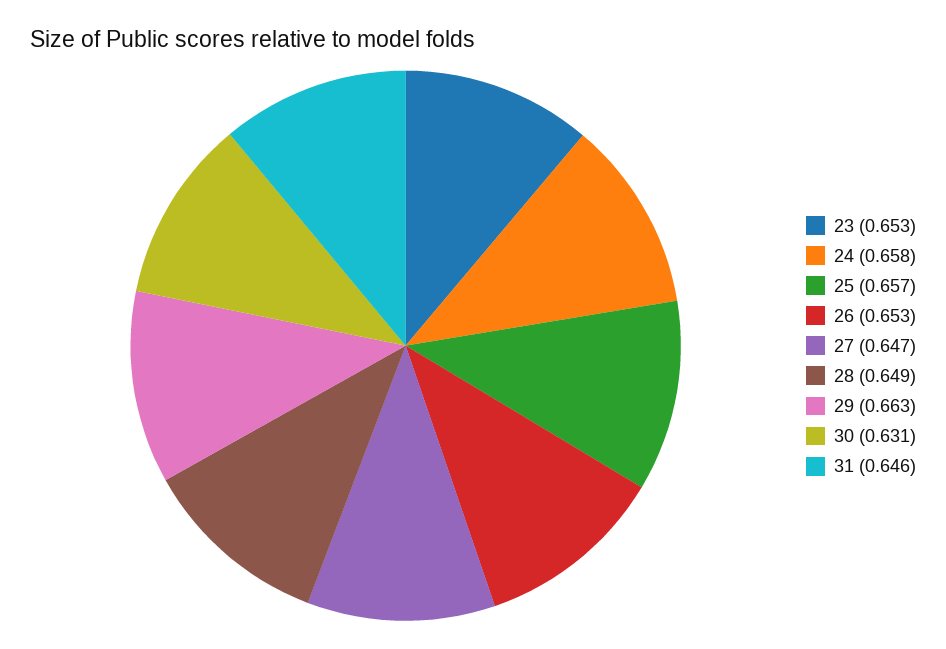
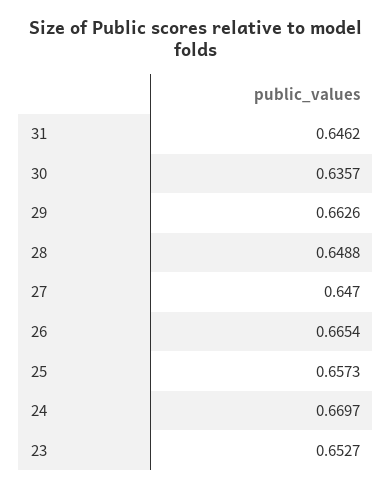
  {
    "23": 0.6527,
-   "24": 0.658,
+   "24": 0.6697,
    "25": 0.6573,
-   "26": 0.653,
+   "26": 0.6654,
    "27": 0.647,
    "28": 0.6488,
    "29": 0.6626,
-   "30": 0.631,
+   "30": 0.6357,
    "31": 0.6462
  }

